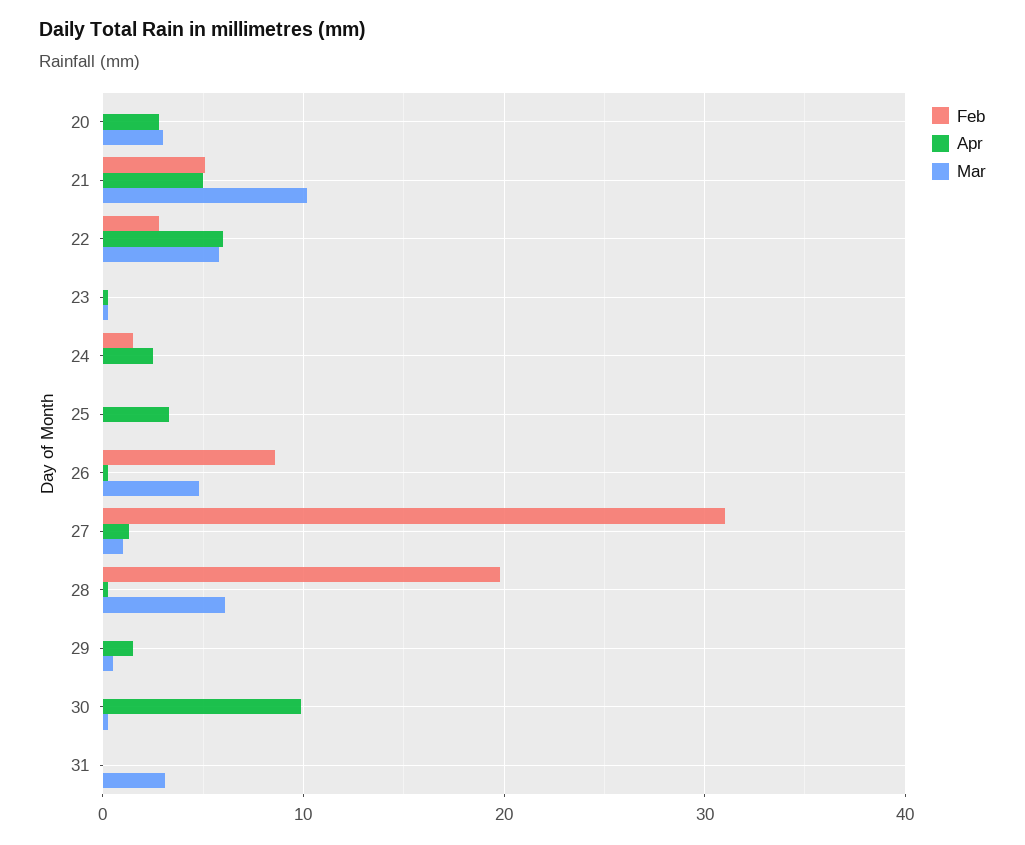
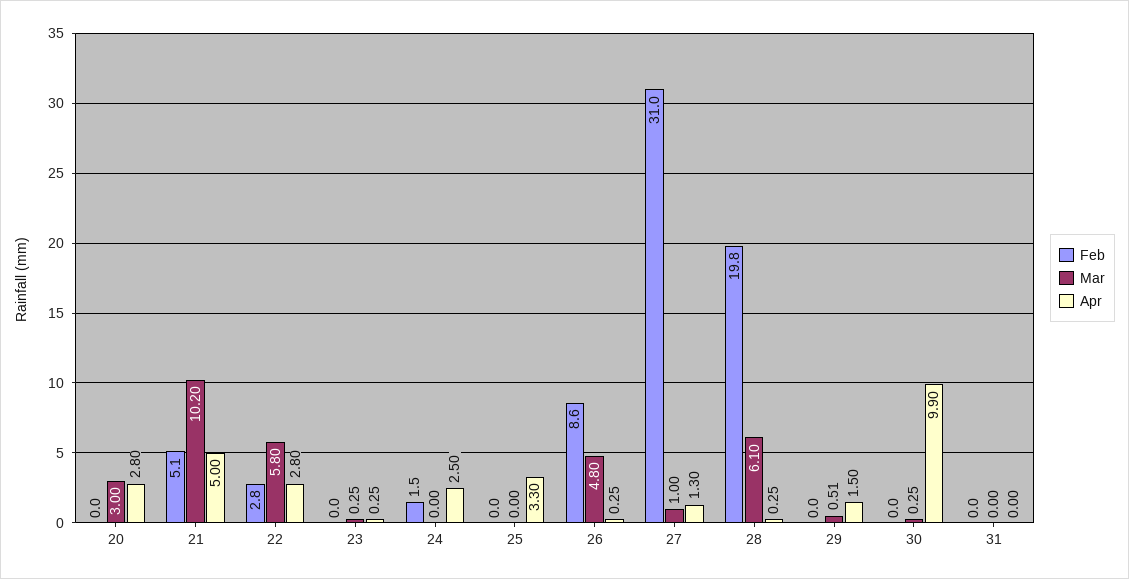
  {
    "Feb": {
      "20": 0,
      "21": 5.1,
      "22": 2.8,
      "23": 0,
      "24": 1.5,
      "25": 0,
      "26": 8.6,
      "27": 31,
      "28": 19.8,
      "29": 0,
      "30": 0,
      "31": 0
    },
    "Apr": {
      "20": 2.8,
      "21": 5,
-     "22": 6,
+     "22": 2.8,
      "23": 0.25,
      "24": 2.5,
      "25": 3.3,
      "26": 0.25,
      "27": 1.3,
      "28": 0.25,
      "29": 1.5,
      "30": 9.9,
      "31": 0
    },
    "Mar": {
      "20": 3,
      "21": 10.2,
      "22": 5.8,
      "23": 0.25,
      "24": 0,
      "25": 0,
      "26": 4.8,
      "27": 1,
      "28": 6.1,
      "29": 0.51,
      "30": 0.25,
-     "31": 3
+     "31": 0
    }
  }

